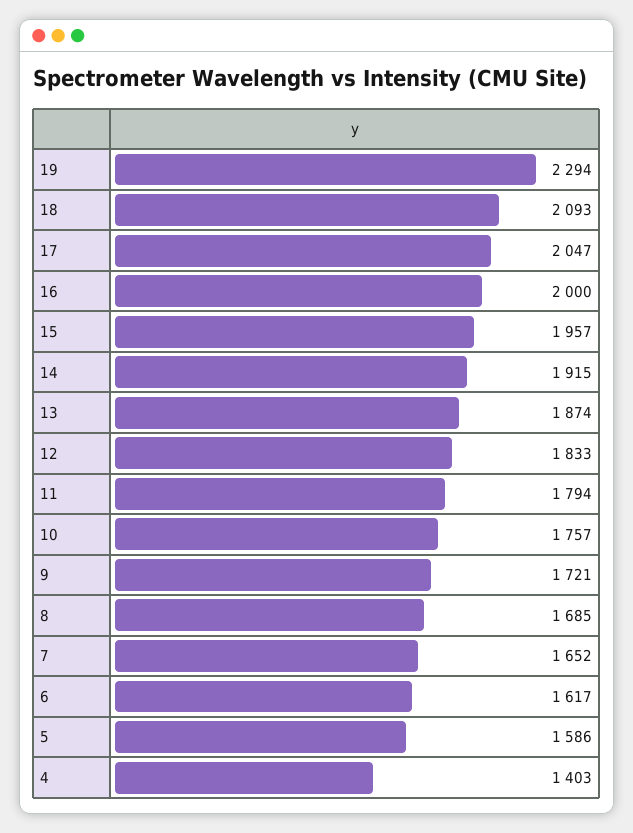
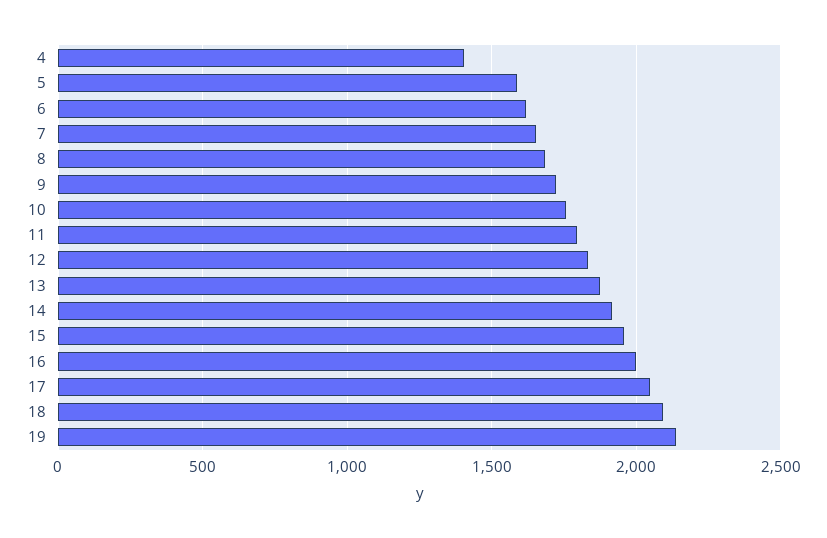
  {
-   "19": 2294,
+   "19": 2150,
    "18": 2093,
    "17": 2047,
    "16": 2000,
    "15": 1957,
    "14": 1915,
    "13": 1874,
    "12": 1833,
    "11": 1794,
    "10": 1757,
    "9": 1721,
    "8": 1685,
    "7": 1652,
    "6": 1617,
    "5": 1586,
    "4": 1403
  }

